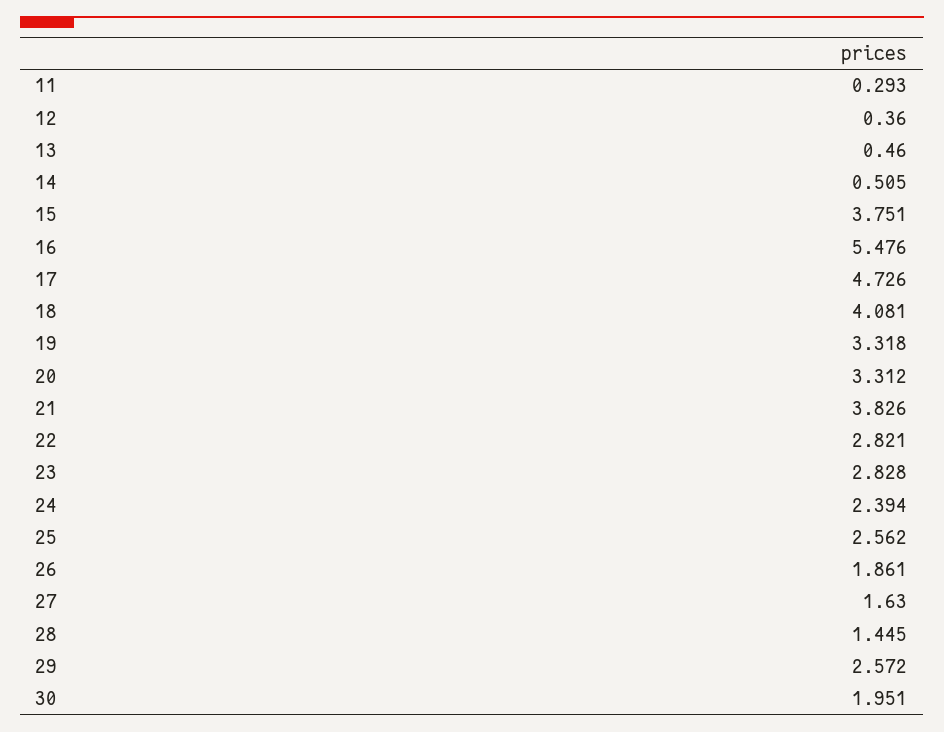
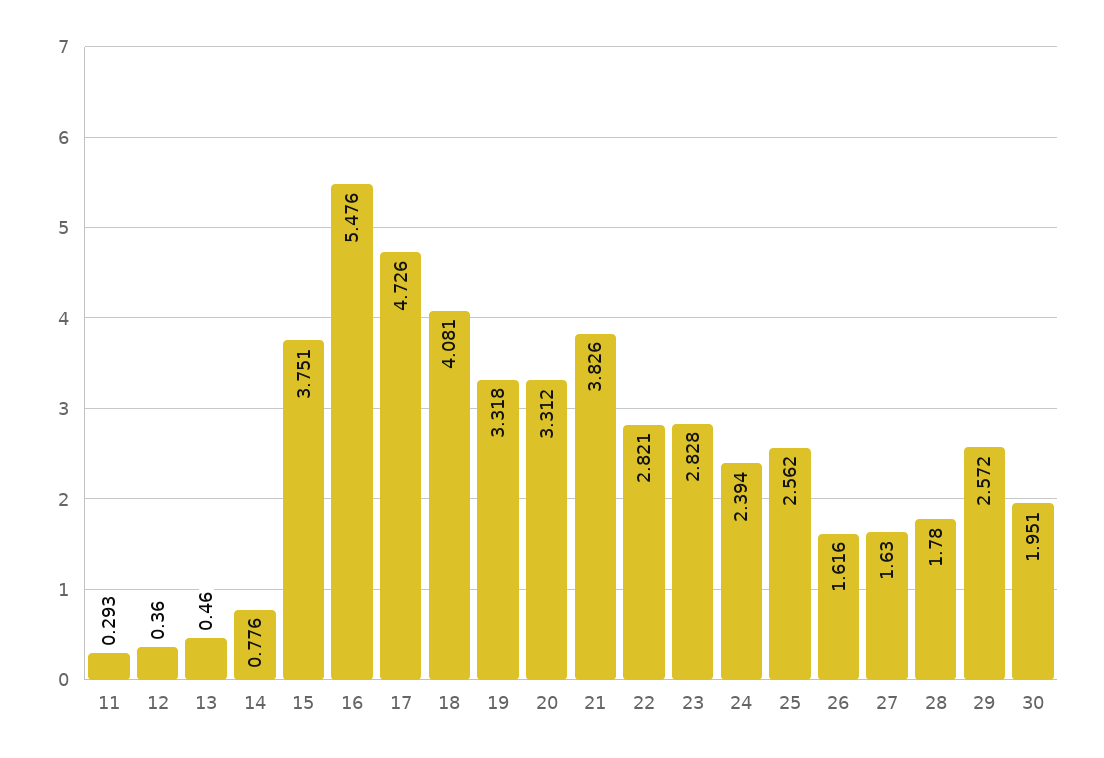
  {
    "11": 0.293,
    "12": 0.36,
    "13": 0.46,
-   "14": 0.505,
+   "14": 0.776,
    "15": 3.751,
    "16": 5.476,
    "17": 4.726,
    "18": 4.081,
    "19": 3.318,
    "20": 3.312,
    "21": 3.826,
    "22": 2.821,
    "23": 2.828,
    "24": 2.394,
    "25": 2.562,
-   "26": 1.861,
+   "26": 1.616,
    "27": 1.63,
-   "28": 1.445,
+   "28": 1.78,
    "29": 2.572,
    "30": 1.951
  }

